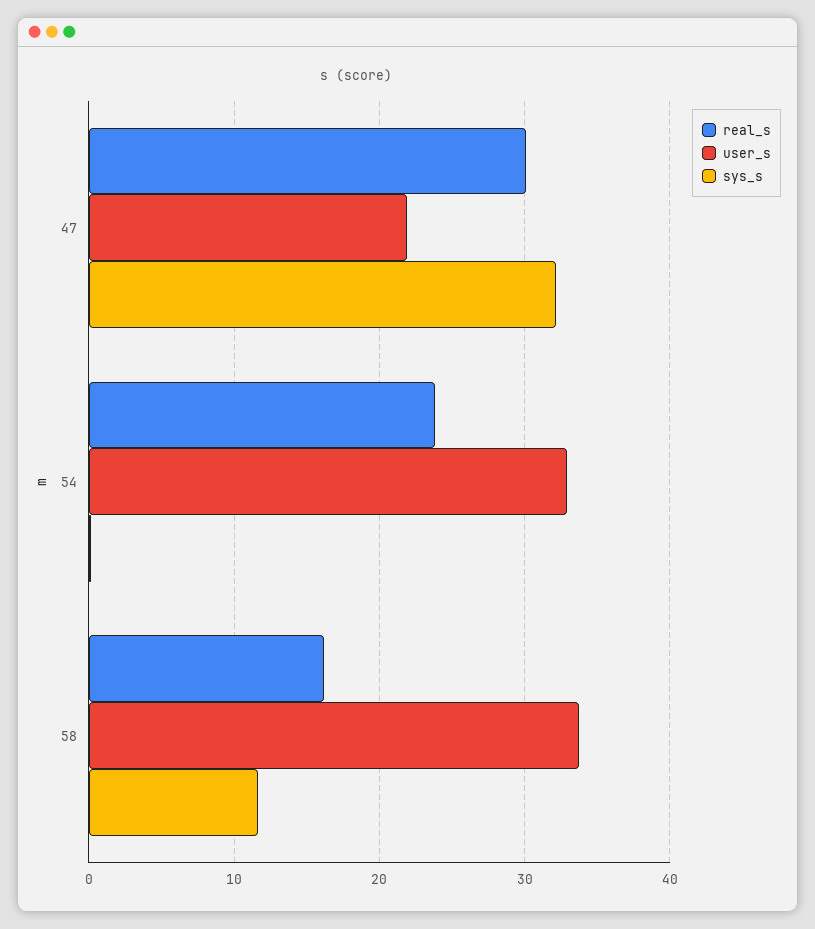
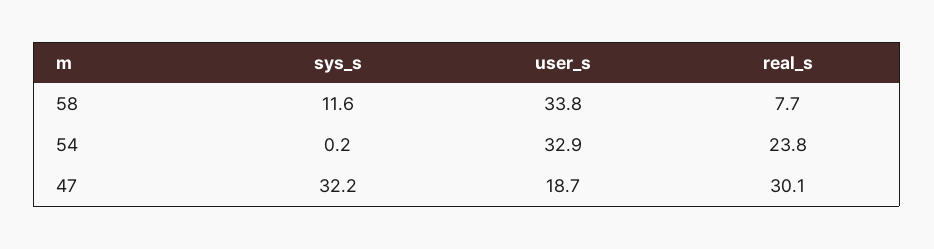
  {
    "real_s": {
      "47": 30.1,
      "54": 23.8,
-     "58": 16
+     "58": 7.7
    },
    "user_s": {
-     "47": 22,
+     "47": 18.7,
      "54": 32.9,
      "58": 33.8
    },
    "sys_s": {
      "47": 32.2,
      "54": 0.2,
      "58": 11.6
    }
  }

